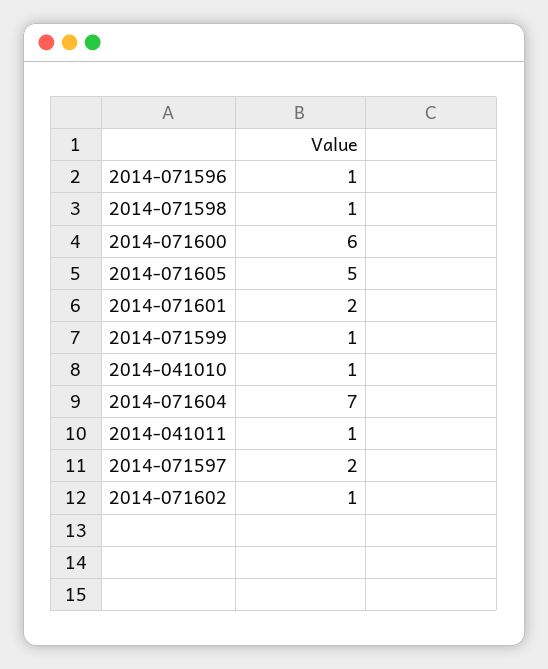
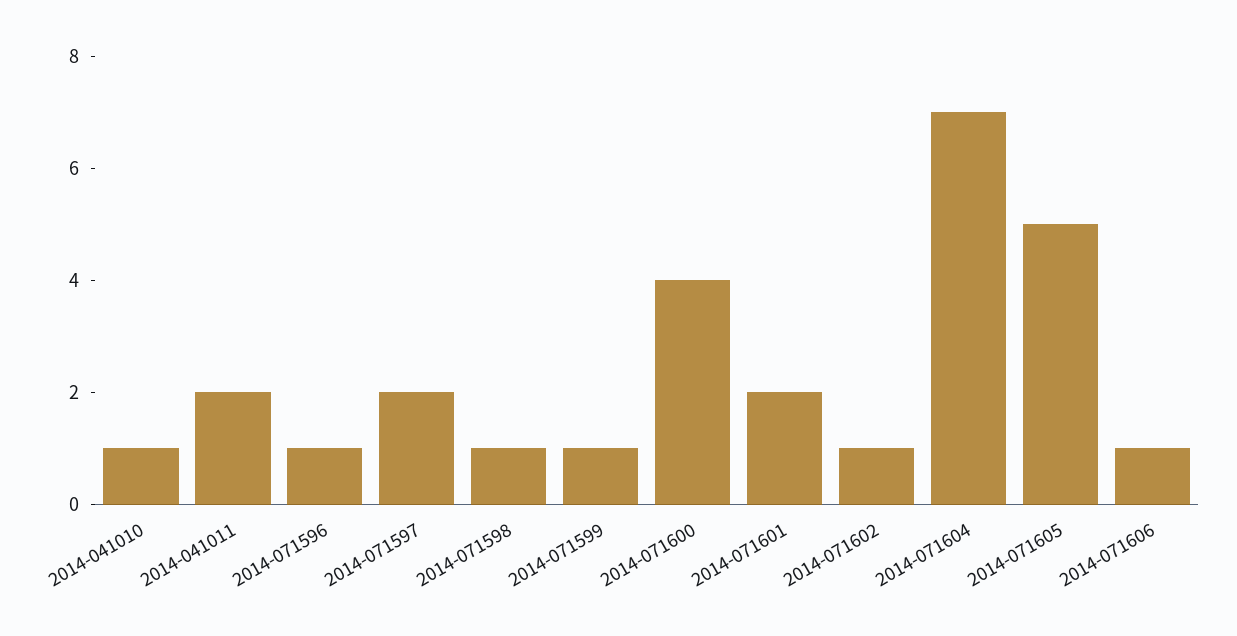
  {
    "2014-071596": 1,
    "2014-071598": 1,
-   "2014-071600": 6,
+   "2014-071600": 4,
    "2014-071605": 5,
    "2014-071601": 2,
    "2014-071599": 1,
    "2014-041010": 1,
    "2014-071604": 7,
-   "2014-041011": 1,
+   "2014-041011": 2,
    "2014-071597": 2,
-   "2014-071602": 1
+   "2014-071602": 1,
+   "2014-071606": 1
  }

